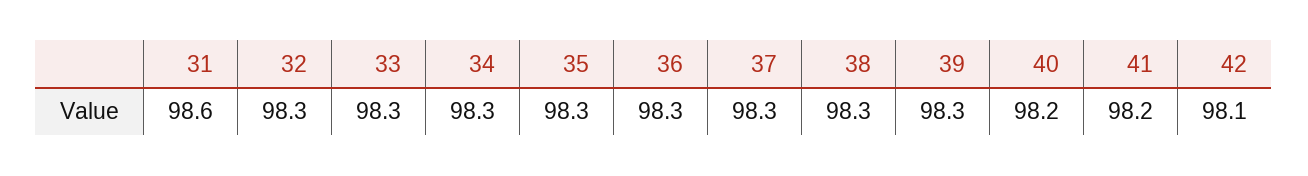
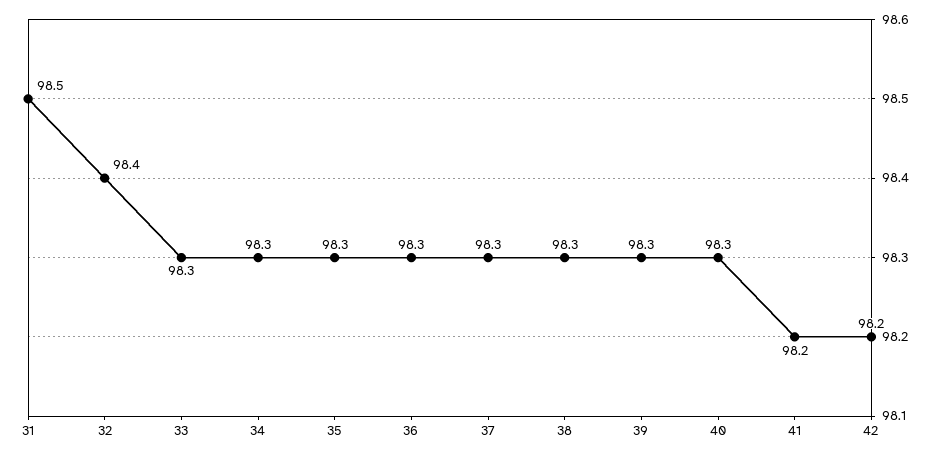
  {
-   "31": 98.6,
+   "31": 98.5,
-   "32": 98.3,
+   "32": 98.4,
    "33": 98.3,
    "34": 98.3,
    "35": 98.3,
    "36": 98.3,
    "37": 98.3,
    "38": 98.3,
    "39": 98.3,
-   "40": 98.2,
+   "40": 98.3,
    "41": 98.2,
-   "42": 98.1
+   "42": 98.2
  }

